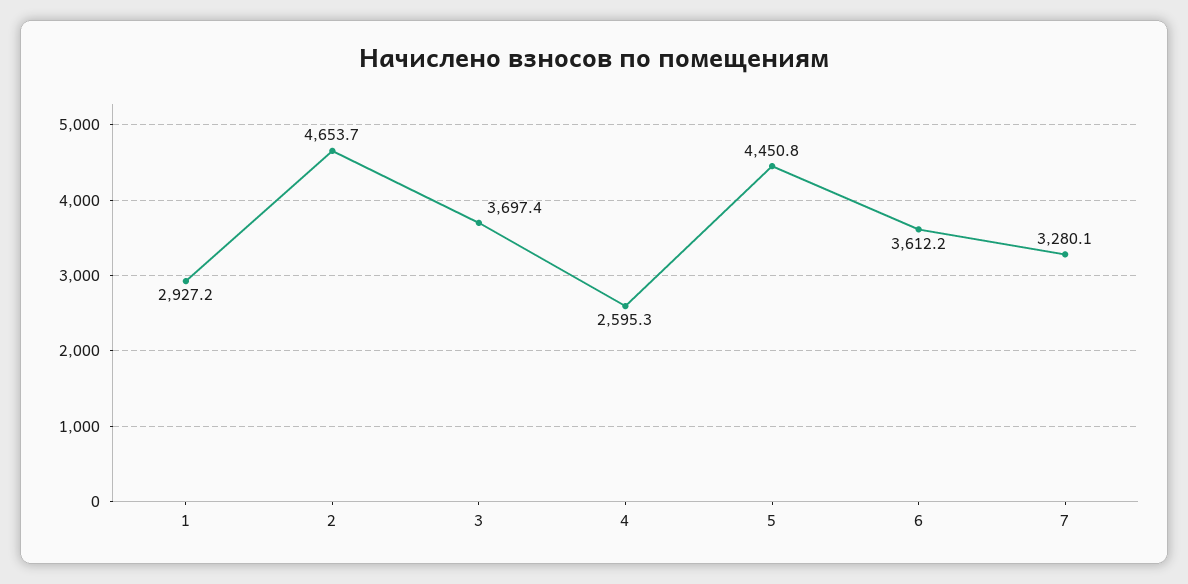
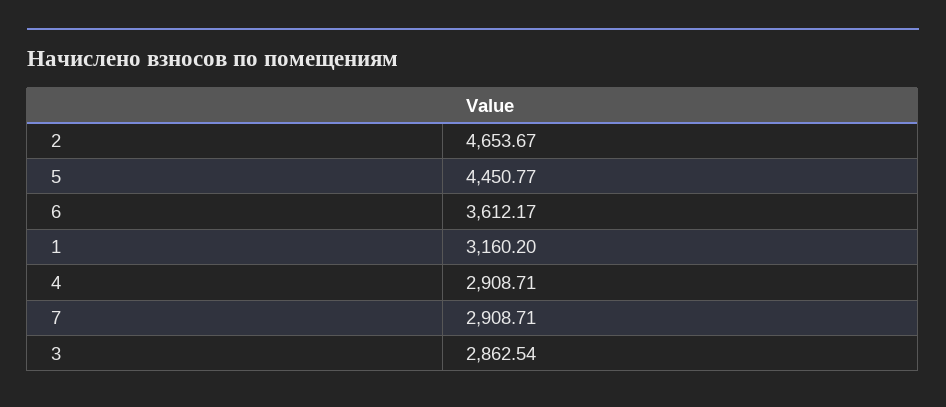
  {
-   "1": 2927.2,
+   "1": 3160.2,
    "2": 4653.67,
-   "3": 3697.4,
+   "3": 2862.54,
-   "4": 2595.3,
+   "4": 2908.71,
    "5": 4450.77,
    "6": 3612.17,
-   "7": 3280.1
+   "7": 2908.71
  }

